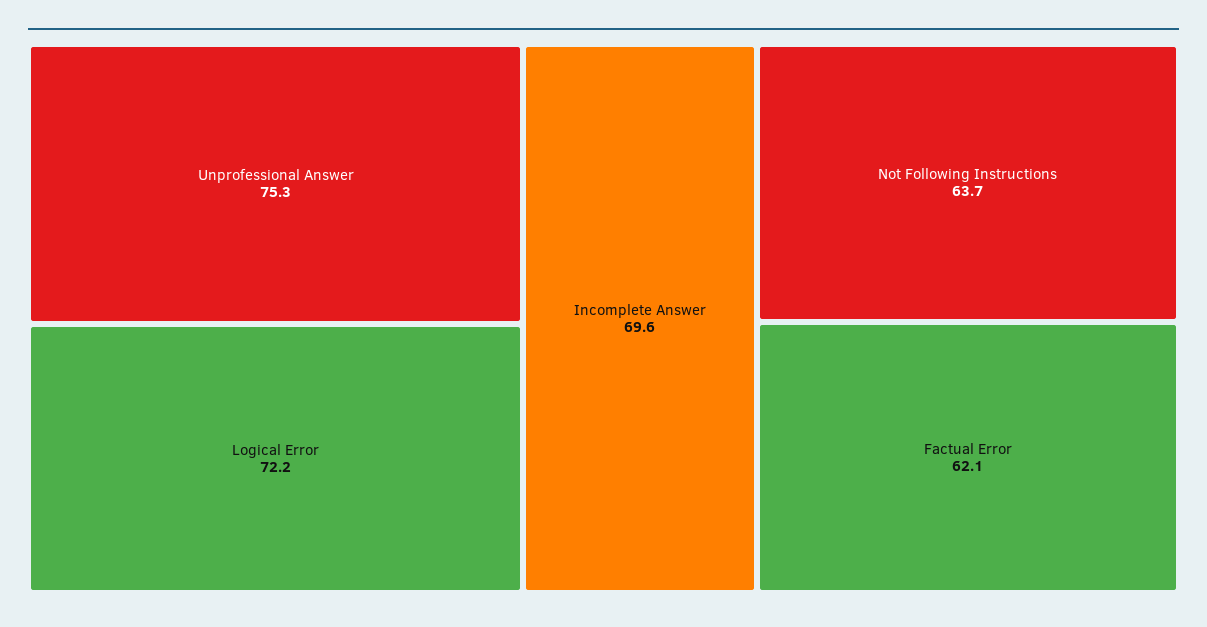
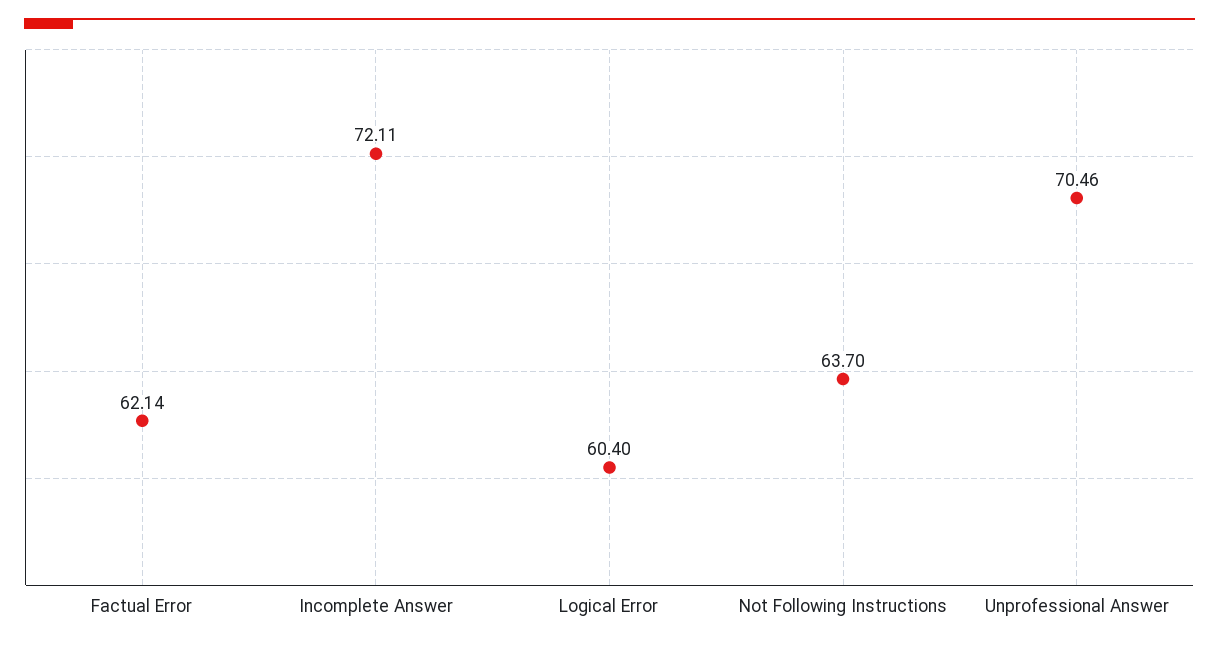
  {
-   "Unprofessional Answer": 75.3,
+   "Unprofessional Answer": 70.46,
-   "Logical Error": 72.2,
+   "Logical Error": 60.4,
-   "Incomplete Answer": 69.6,
+   "Incomplete Answer": 72.11,
    "Not Following Instructions": 63.7,
    "Factual Error": 62.14
  }

